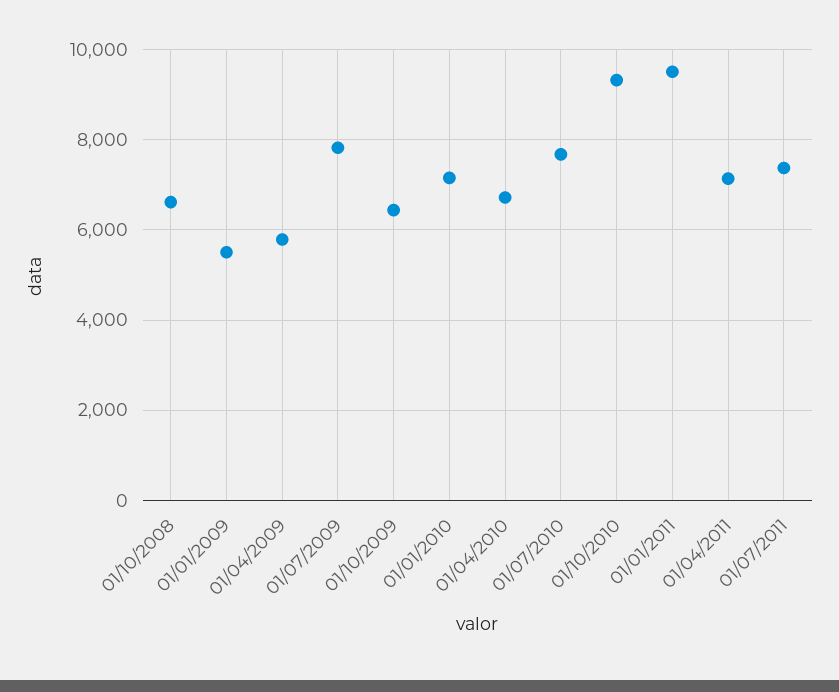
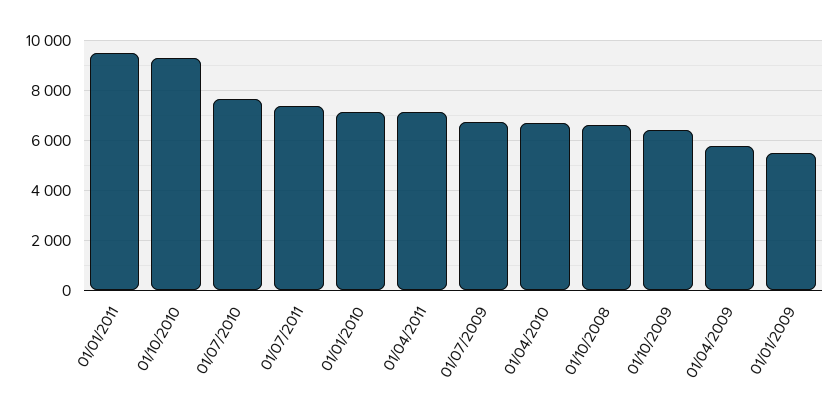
  {
    "01/10/2008": 6600,
    "01/01/2009": 5600,
    "01/04/2009": 5800,
-   "01/07/2009": 7800,
+   "01/07/2009": 6750,
    "01/10/2009": 6400,
    "01/01/2010": 7200,
    "01/04/2010": 6800,
    "01/07/2010": 7600,
    "01/10/2010": 9400,
    "01/01/2011": 9600,
    "01/04/2011": 7200,
    "01/07/2011": 7400
  }

